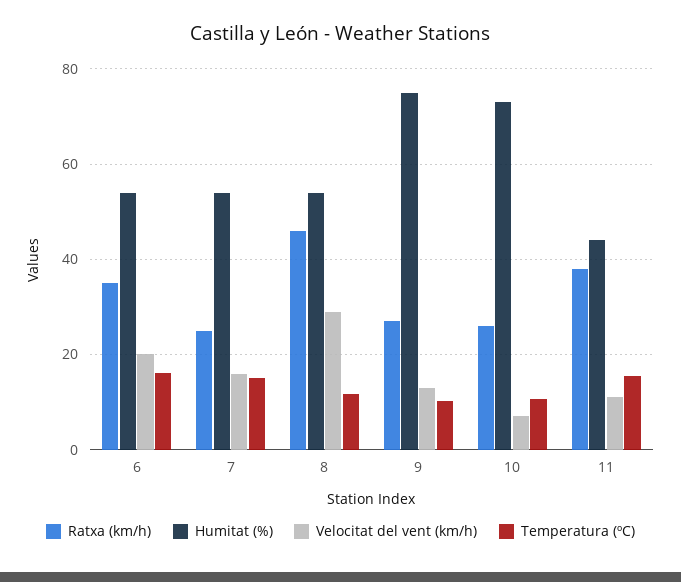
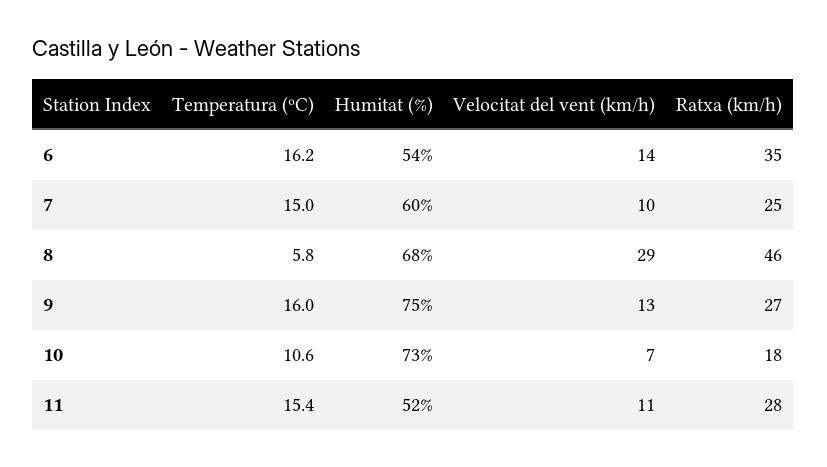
  {
    "Ratxa (km/h)": {
      "6": 35,
      "7": 25,
      "8": 46,
      "9": 27,
-     "10": 26,
+     "10": 18,
-     "11": 38
+     "11": 28
    },
    "Humitat (%)": {
      "6": 54,
-     "7": 54,
+     "7": 60,
-     "8": 54,
+     "8": 68,
      "9": 75,
      "10": 73,
-     "11": 44
+     "11": 52
    },
    "Velocitat del vent (km/h)": {
-     "6": 20,
+     "6": 14,
-     "7": 16,
+     "7": 10,
      "8": 29,
      "9": 13,
      "10": 7,
      "11": 11
    },
    "Temperatura (ºC)": {
      "6": 16.2,
      "7": 15,
-     "8": 12,
+     "8": 5.8,
-     "9": 10,
+     "9": 16,
      "10": 10.6,
      "11": 15.4
    }
  }

